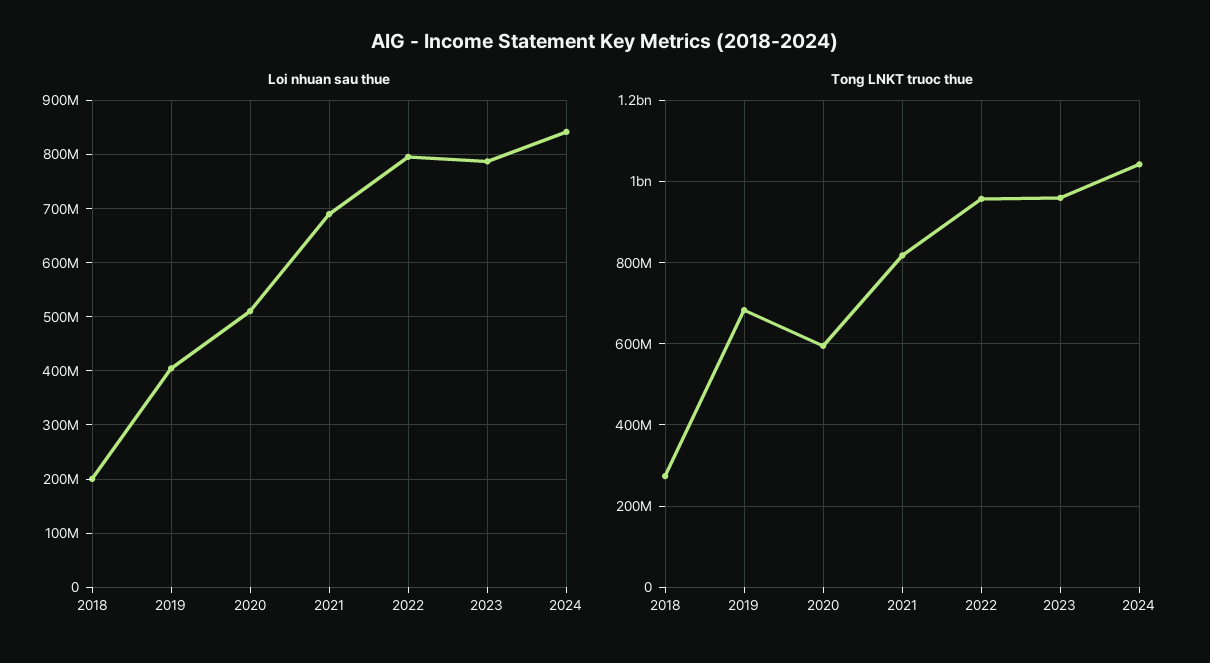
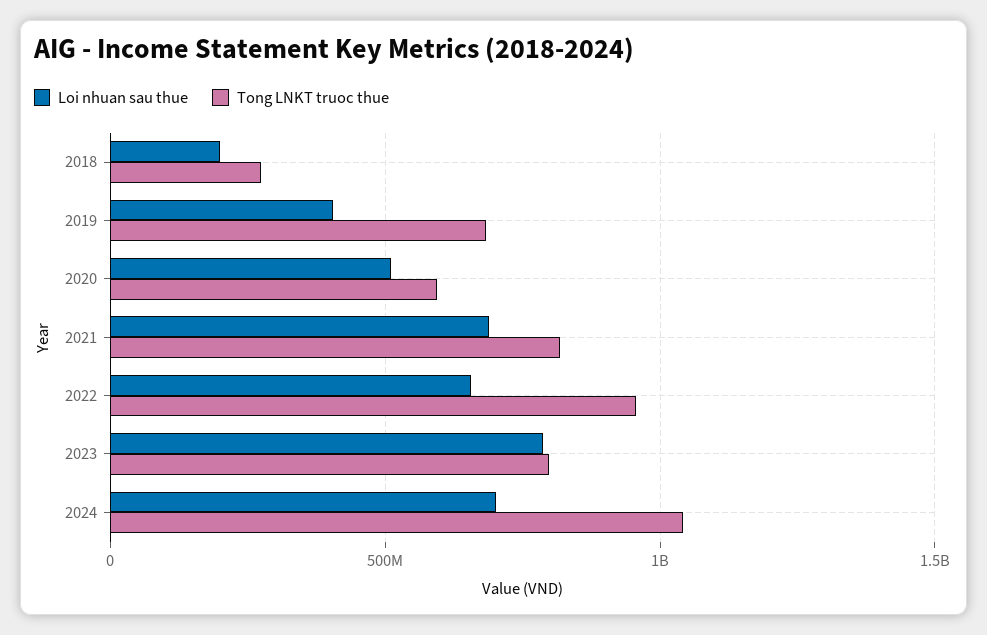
  {
    "Loi nhuan sau thue": {
      "2018": 200000000,
      "2019": 400000000,
      "2020": 520000000,
      "2021": 680000000,
-     "2022": 800000000,
+     "2022": 650000000,
      "2023": 780000000,
-     "2024": 840000000
+     "2024": 700000000
    },
    "Tong LNKT truoc thue": {
      "2018": 280000000,
      "2019": 680000000,
      "2020": 600000000,
      "2021": 820000000,
      "2022": 960000000,
-     "2023": 960000000,
+     "2023": 800000000,
      "2024": 1040000000
    }
  }

